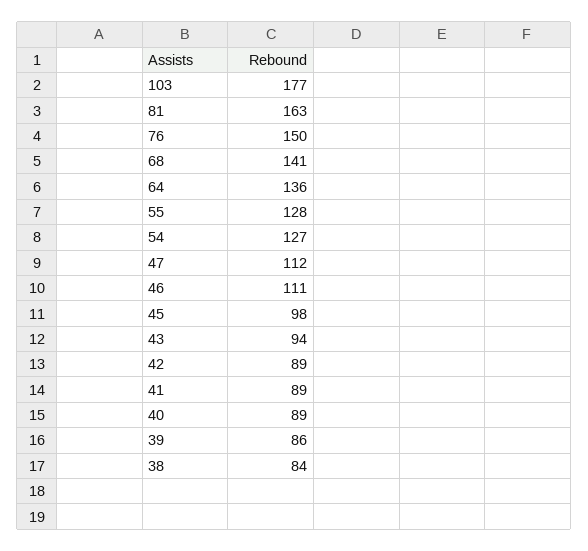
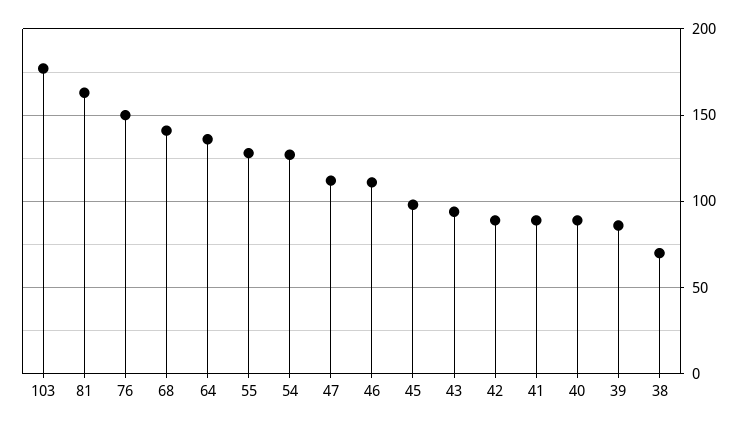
  {
    "103": 177,
    "81": 163,
    "76": 150,
    "68": 141,
    "64": 136,
    "55": 128,
    "54": 127,
    "47": 112,
    "46": 111,
    "45": 98,
    "43": 94,
    "42": 89,
    "41": 89,
    "40": 89,
    "39": 86,
-   "38": 84
+   "38": 70
  }

